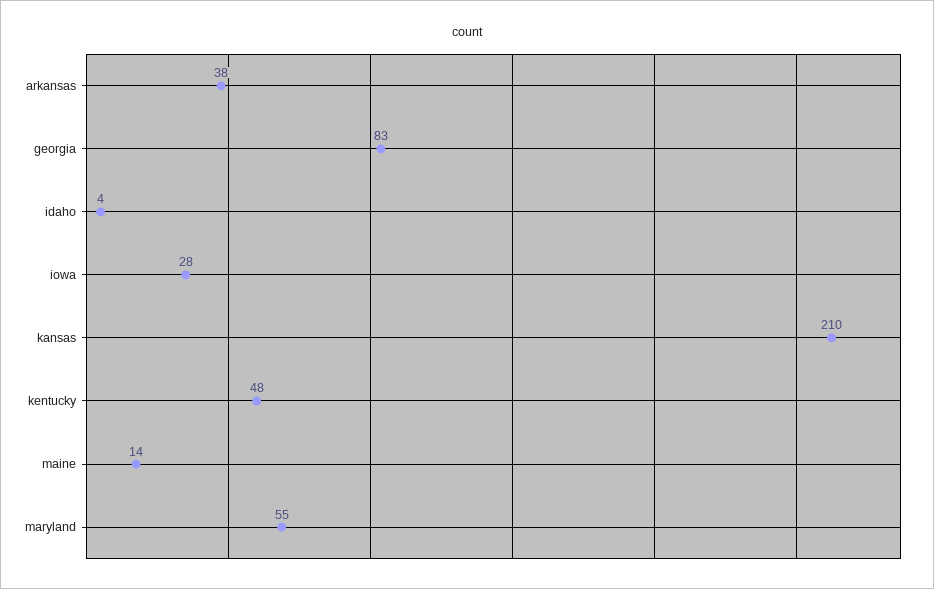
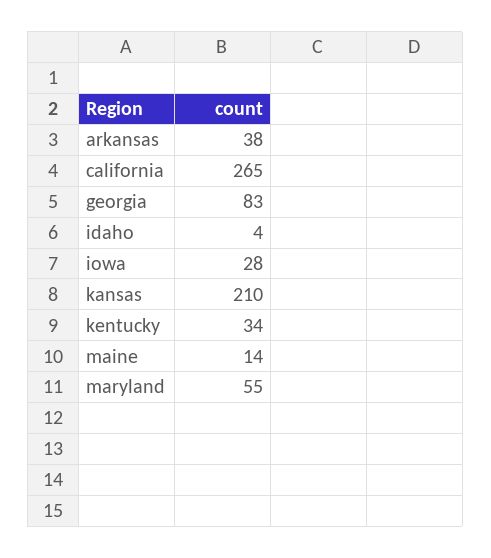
  {
    "arkansas": 38,
    "georgia": 83,
    "idaho": 4,
    "iowa": 28,
    "kansas": 210,
-   "kentucky": 48,
+   "kentucky": 34,
    "maine": 14,
-   "maryland": 55
+   "maryland": 55,
+   "california": 265
  }

